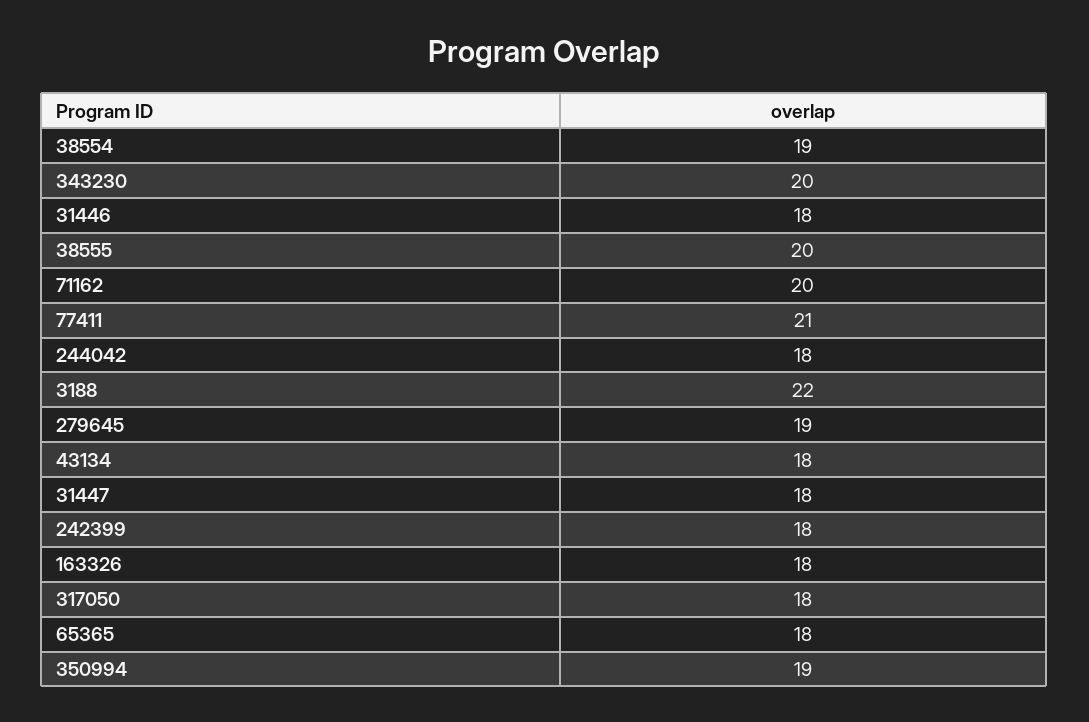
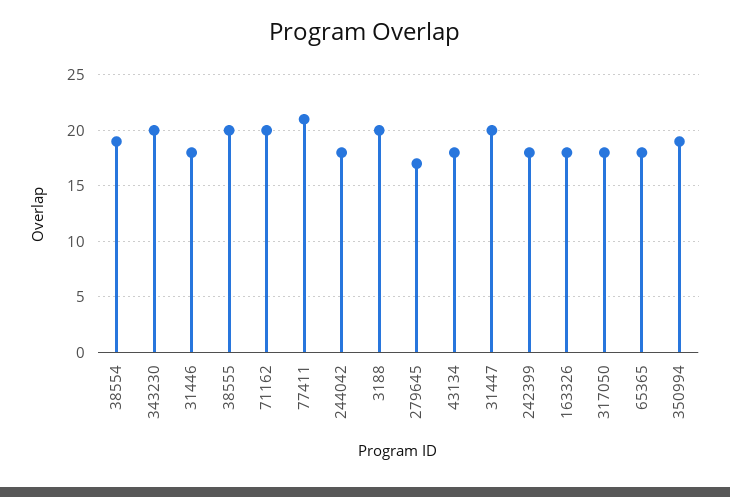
  {
    "38554": 19,
    "343230": 20,
    "31446": 18,
    "38555": 20,
    "71162": 20,
    "77411": 21,
    "244042": 18,
-   "3188": 22,
+   "3188": 20,
-   "279645": 19,
+   "279645": 17,
    "43134": 18,
-   "31447": 18,
+   "31447": 20,
    "242399": 18,
    "163326": 18,
    "317050": 18,
    "65365": 18,
    "350994": 19
  }

